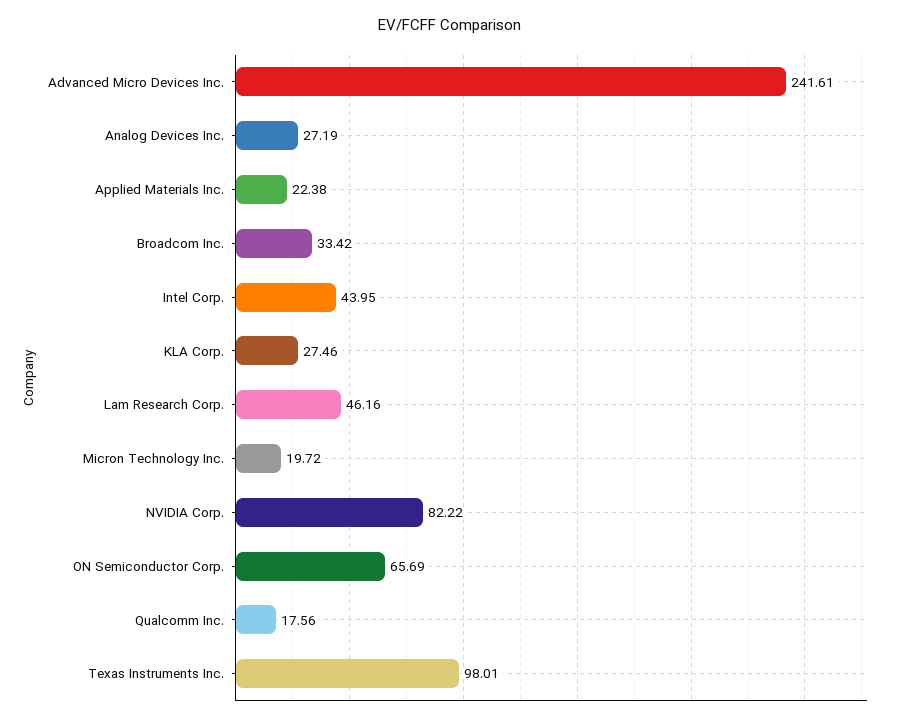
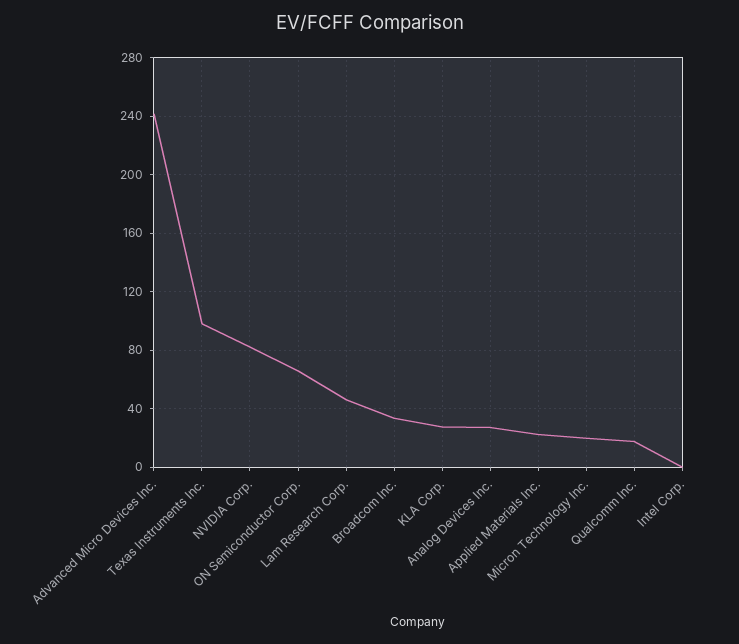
  {
    "Advanced Micro Devices Inc.": 241.61,
    "Analog Devices Inc.": 27.19,
    "Applied Materials Inc.": 22.38,
    "Broadcom Inc.": 33.42,
-   "Intel Corp.": 43.95,
+   "Intel Corp.": 0,
    "KLA Corp.": 27.46,
    "Lam Research Corp.": 46.16,
    "Micron Technology Inc.": 19.72,
    "NVIDIA Corp.": 82.22,
    "ON Semiconductor Corp.": 65.69,
    "Qualcomm Inc.": 17.56,
    "Texas Instruments Inc.": 98.01
  }

